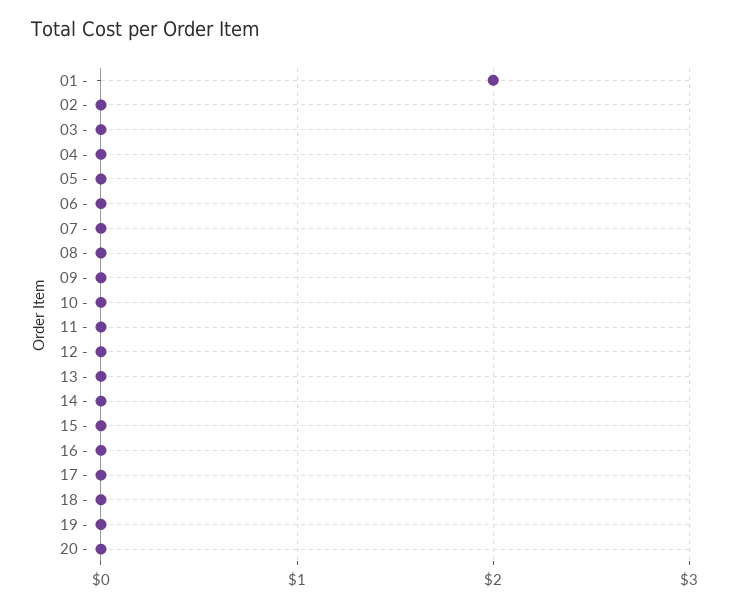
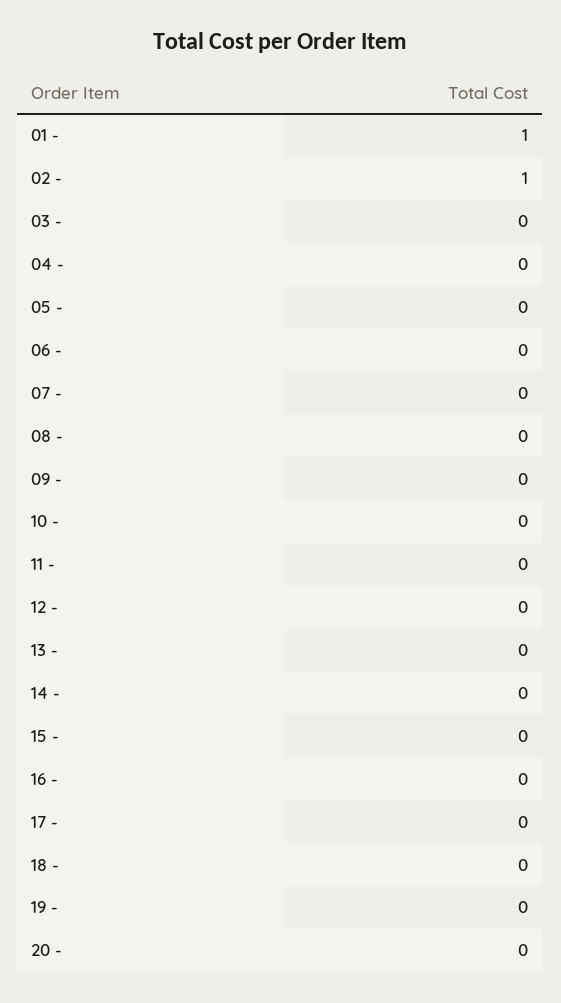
  {
-   "01 -": 2,
+   "01 -": 1,
-   "02 -": 0,
+   "02 -": 1,
    "03 -": 0,
    "04 -": 0,
    "05 -": 0,
    "06 -": 0,
    "07 -": 0,
    "08 -": 0,
    "09 -": 0,
    "10 -": 0,
    "11 -": 0,
    "12 -": 0,
    "13 -": 0,
    "14 -": 0,
    "15 -": 0,
    "16 -": 0,
    "17 -": 0,
    "18 -": 0,
    "19 -": 0,
    "20 -": 0
  }

